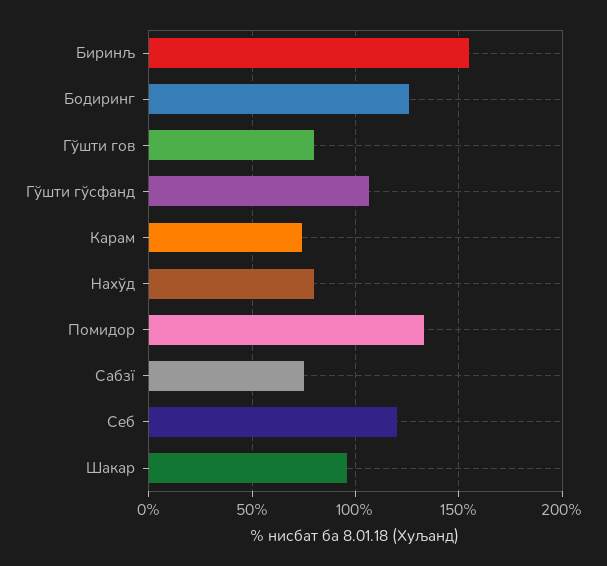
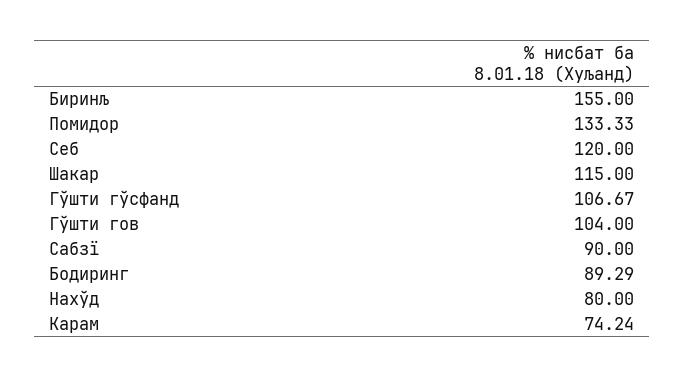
  {
    "Биринљ": 155,
-   "Бодиринг": 125,
+   "Бодиринг": 89.29,
-   "Гўшти гов": 80,
+   "Гўшти гов": 104,
    "Гўшти гўсфанд": 106.67,
    "Карам": 74.24,
    "Нахўд": 80,
    "Помидор": 133.33,
-   "Сабзї": 75,
+   "Сабзї": 90,
    "Себ": 120,
-   "Шакар": 95
+   "Шакар": 115
  }

